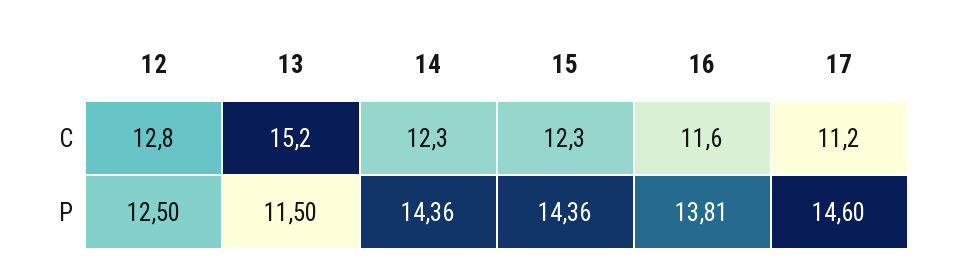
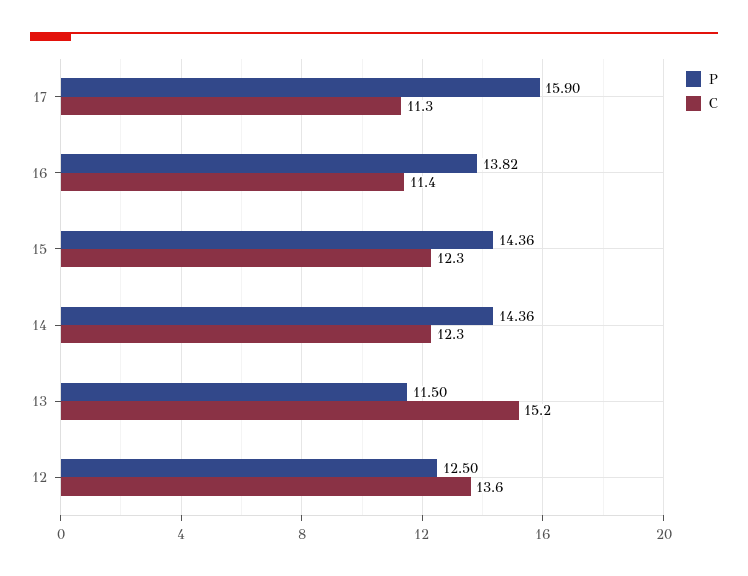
  {
    "C": {
-     "12": 12.8,
+     "12": 13.6,
      "13": 15.2,
      "14": 12.3,
      "15": 12.3,
-     "16": 11.6,
+     "16": 11.4,
-     "17": 11.2
+     "17": 11.3
    },
    "P": {
      "12": 12.5,
      "13": 11.5,
      "14": 14.36,
      "15": 14.36,
-     "16": 13.81,
+     "16": 13.82,
-     "17": 14.6
+     "17": 15.9
    }
  }

